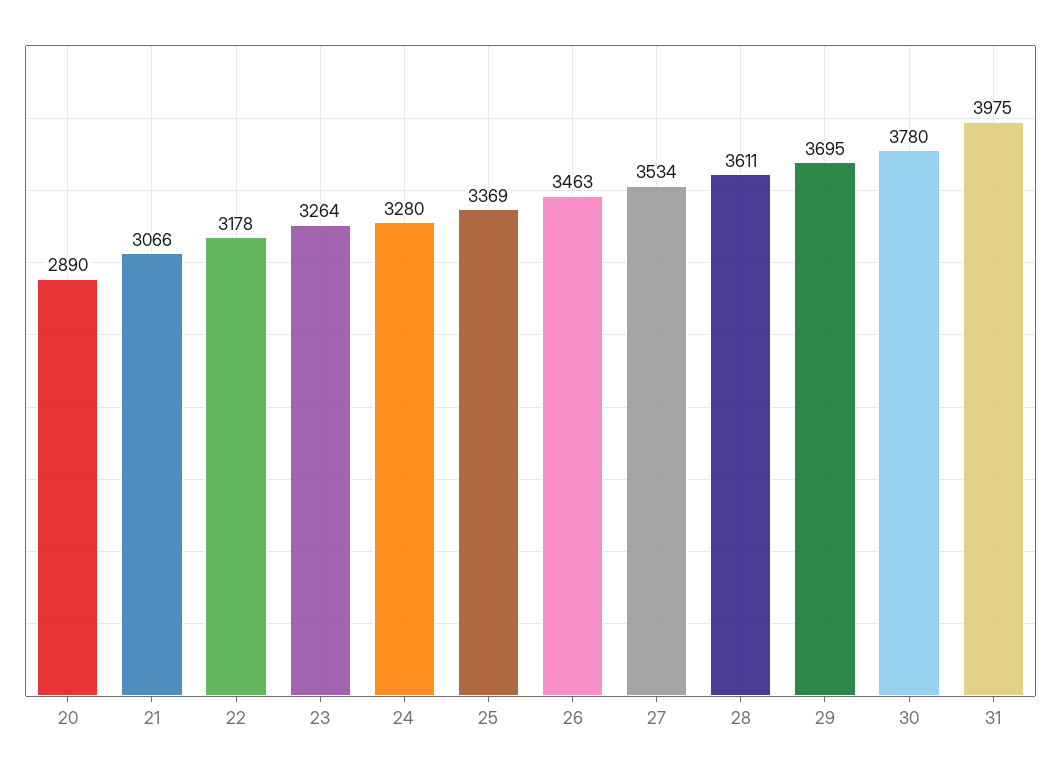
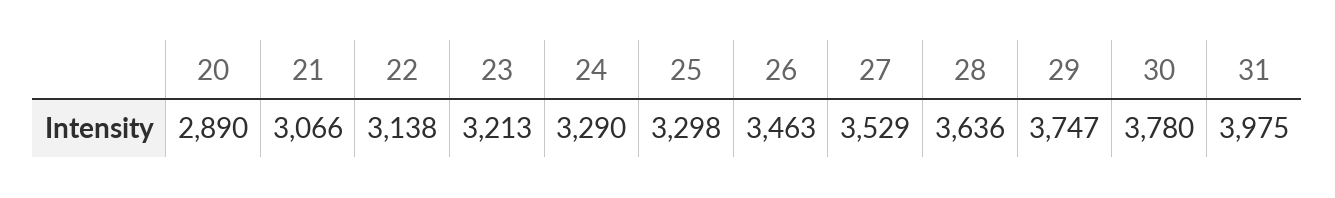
  {
    "20": 2890,
    "21": 3066,
-   "22": 3178,
+   "22": 3138,
-   "23": 3264,
+   "23": 3213,
-   "24": 3280,
+   "24": 3290,
-   "25": 3369,
+   "25": 3298,
    "26": 3463,
-   "27": 3534,
+   "27": 3529,
-   "28": 3611,
+   "28": 3636,
-   "29": 3695,
+   "29": 3747,
    "30": 3780,
    "31": 3975
  }

